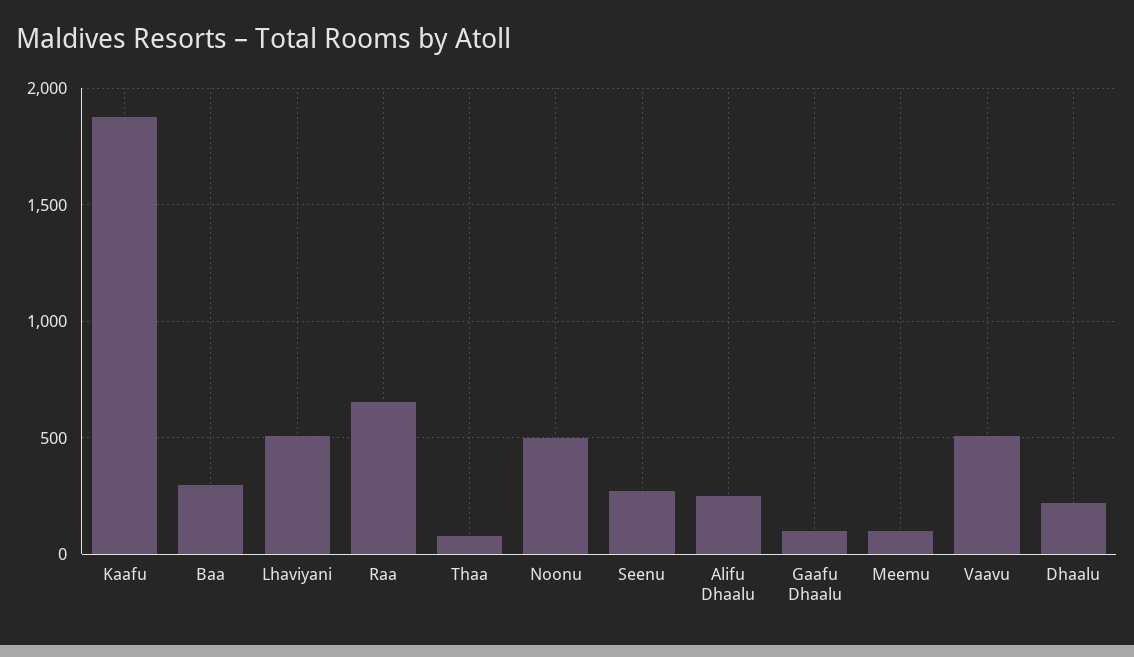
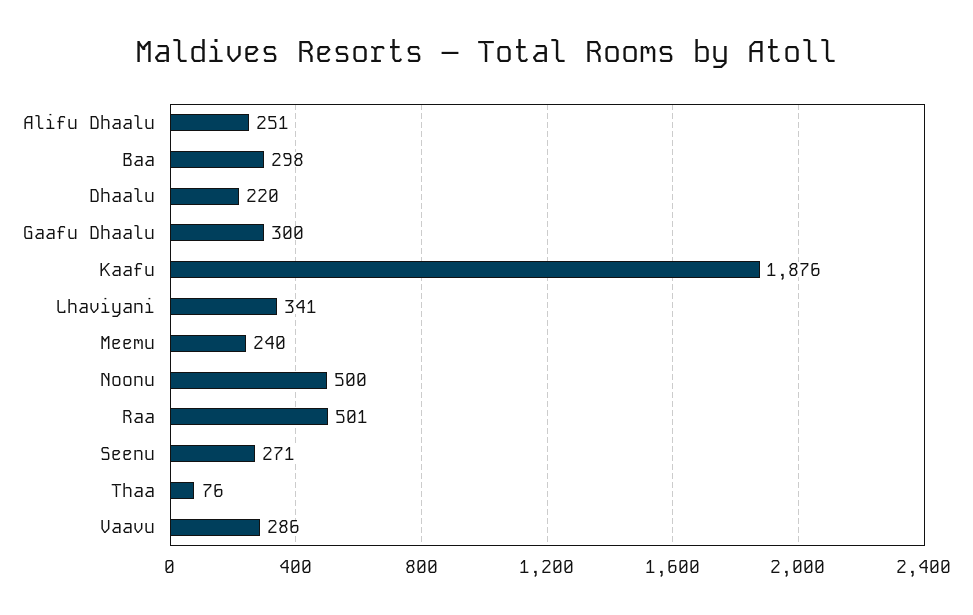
  {
    "Kaafu": 1876,
    "Baa": 298,
-   "Lhaviyani": 500,
+   "Lhaviyani": 341,
-   "Raa": 650,
+   "Raa": 501,
    "Thaa": 76,
    "Noonu": 500,
    "Seenu": 271,
    "Alifu Dhaalu": 251,
-   "Gaafu Dhaalu": 100,
+   "Gaafu Dhaalu": 300,
-   "Meemu": 100,
+   "Meemu": 240,
-   "Vaavu": 500,
+   "Vaavu": 286,
    "Dhaalu": 220
  }

